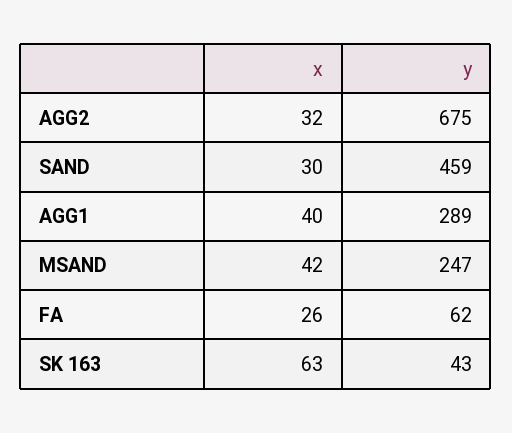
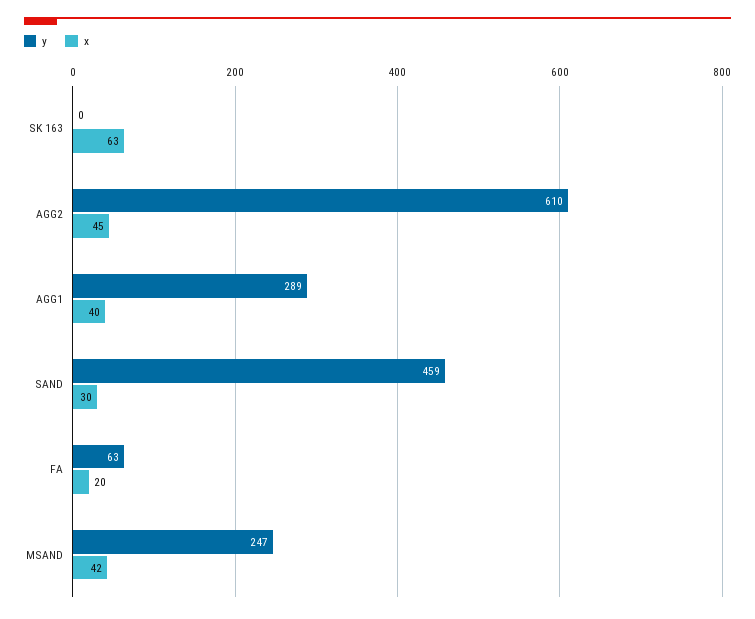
  {
    "x": {
-     "AGG2": 32,
+     "AGG2": 45,
      "SAND": 30,
      "AGG1": 40,
      "MSAND": 42,
-     "FA": 26,
+     "FA": 20,
      "SK 163": 63
    },
    "y": {
-     "AGG2": 675,
+     "AGG2": 610,
      "SAND": 459,
      "AGG1": 289,
      "MSAND": 247,
-     "FA": 62,
+     "FA": 63,
-     "SK 163": 43
+     "SK 163": 0
    }
  }

